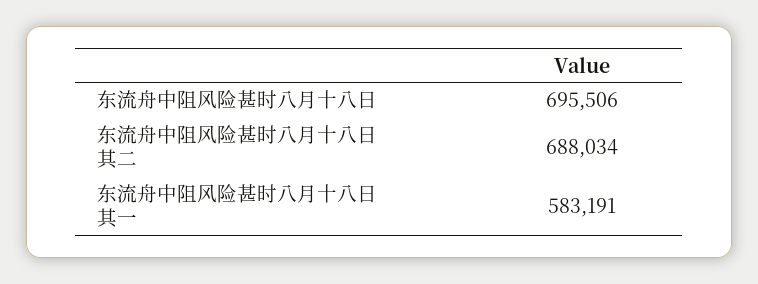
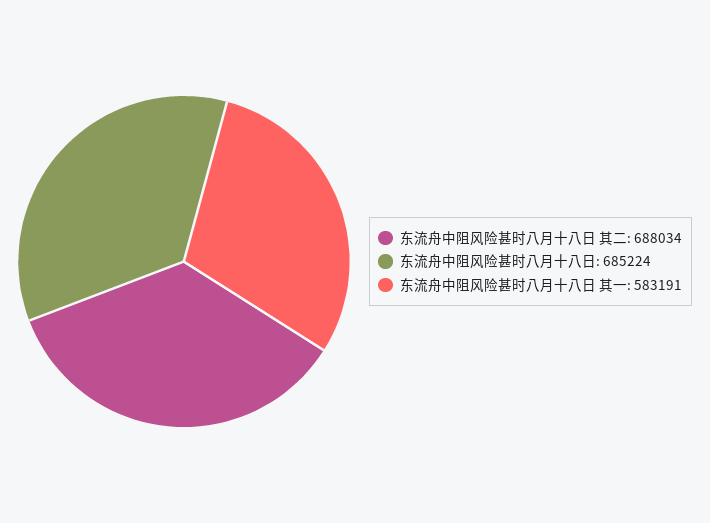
  {
-   "东流舟中阻风险甚时八月十八日": 695506,
+   "东流舟中阻风险甚时八月十八日": 685224,
    "东流舟中阻风险甚时八月十八日 其二": 688034,
    "东流舟中阻风险甚时八月十八日 其一": 583191
  }

